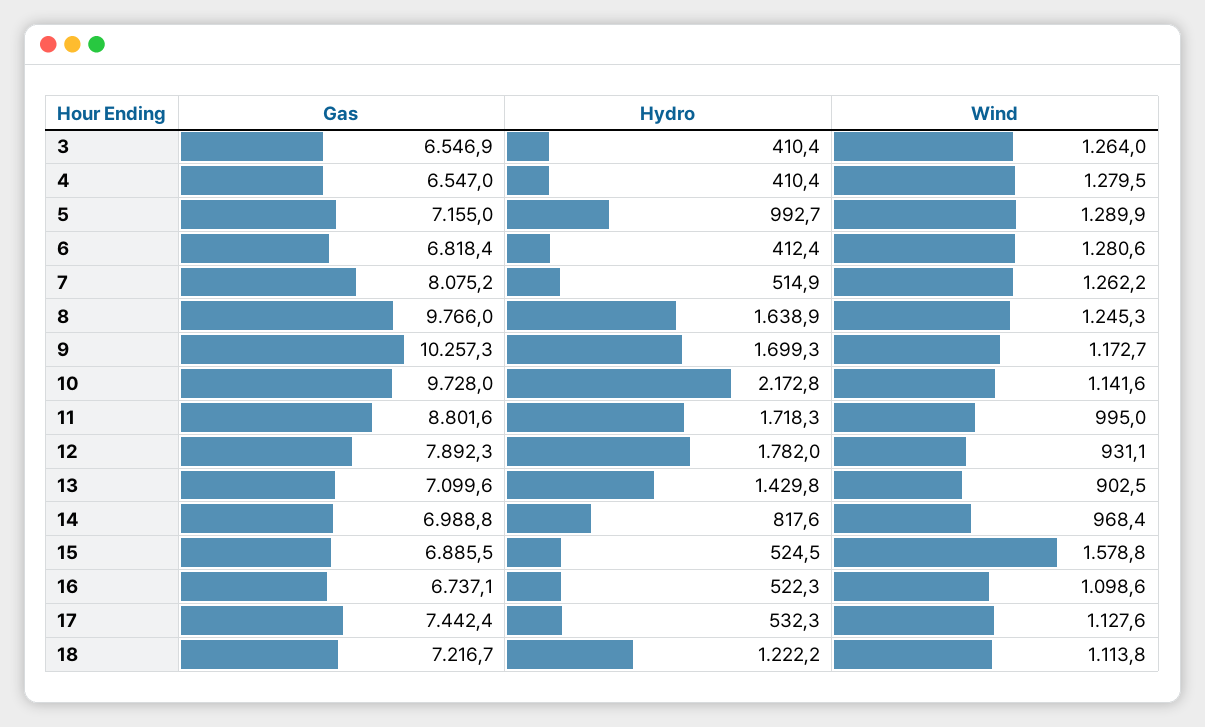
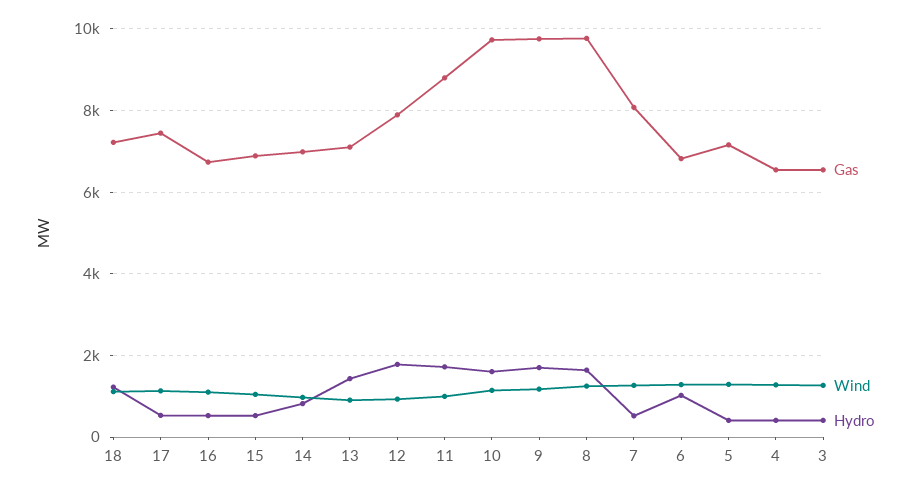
  {
    "Gas": {
      "3": 6546.9,
      "4": 6547,
      "5": 7155,
      "6": 6818.4,
      "7": 8075.2,
      "8": 9766,
-     "9": 10257.3,
+     "9": 9800,
      "10": 9728,
      "11": 8801.6,
      "12": 7892.3,
      "13": 7099.6,
      "14": 6988.8,
      "15": 6885.5,
      "16": 6737.1,
      "17": 7442.4,
      "18": 7216.7
    },
    "Hydro": {
      "3": 410.4,
      "4": 410.4,
-     "5": 992.7,
+     "5": 400,
-     "6": 412.4,
+     "6": 1000,
      "7": 514.9,
      "8": 1638.9,
      "9": 1699.3,
-     "10": 2172.8,
+     "10": 1600,
      "11": 1718.3,
      "12": 1782,
      "13": 1429.8,
      "14": 817.6,
      "15": 524.5,
      "16": 522.3,
      "17": 532.3,
      "18": 1222.2
    },
    "Wind": {
      "3": 1264,
      "4": 1279.5,
      "5": 1289.9,
      "6": 1280.6,
      "7": 1262.2,
      "8": 1245.3,
      "9": 1172.7,
      "10": 1141.6,
      "11": 995,
      "12": 931.1,
      "13": 902.5,
      "14": 968.4,
-     "15": 1578.8,
+     "15": 1000,
      "16": 1098.6,
      "17": 1127.6,
      "18": 1113.8
    }
  }

